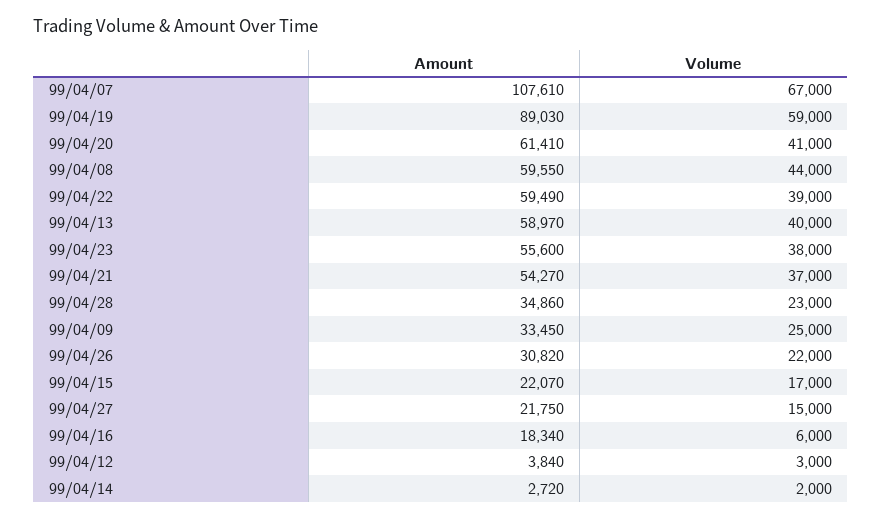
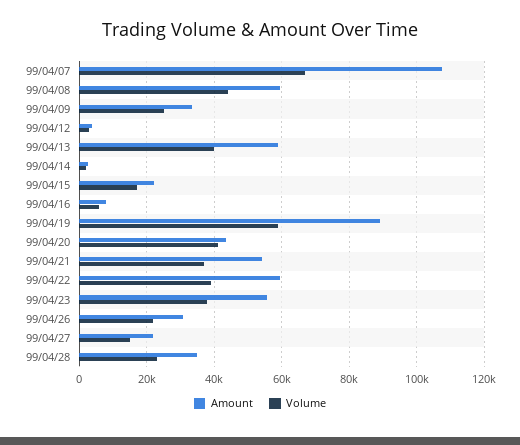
  {
    "Amount": {
      "99/04/07": 107610,
      "99/04/19": 89030,
-     "99/04/20": 61410,
+     "99/04/20": 44000,
      "99/04/08": 59550,
      "99/04/22": 59490,
      "99/04/13": 58970,
      "99/04/23": 55600,
      "99/04/21": 54270,
      "99/04/28": 34860,
      "99/04/09": 33450,
      "99/04/26": 30820,
      "99/04/15": 22070,
      "99/04/27": 21750,
-     "99/04/16": 18340,
+     "99/04/16": 8000,
      "99/04/12": 3840,
      "99/04/14": 2720
    },
    "Volume": {
      "99/04/07": 67000,
      "99/04/19": 59000,
      "99/04/20": 41000,
      "99/04/08": 44000,
      "99/04/22": 39000,
      "99/04/13": 40000,
      "99/04/23": 38000,
      "99/04/21": 37000,
      "99/04/28": 23000,
      "99/04/09": 25000,
      "99/04/26": 22000,
      "99/04/15": 17000,
      "99/04/27": 15000,
      "99/04/16": 6000,
      "99/04/12": 3000,
      "99/04/14": 2000
    }
  }

